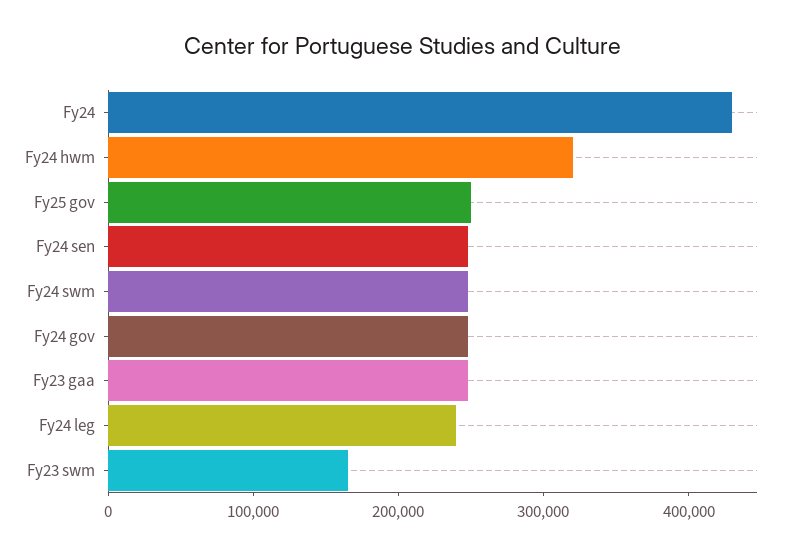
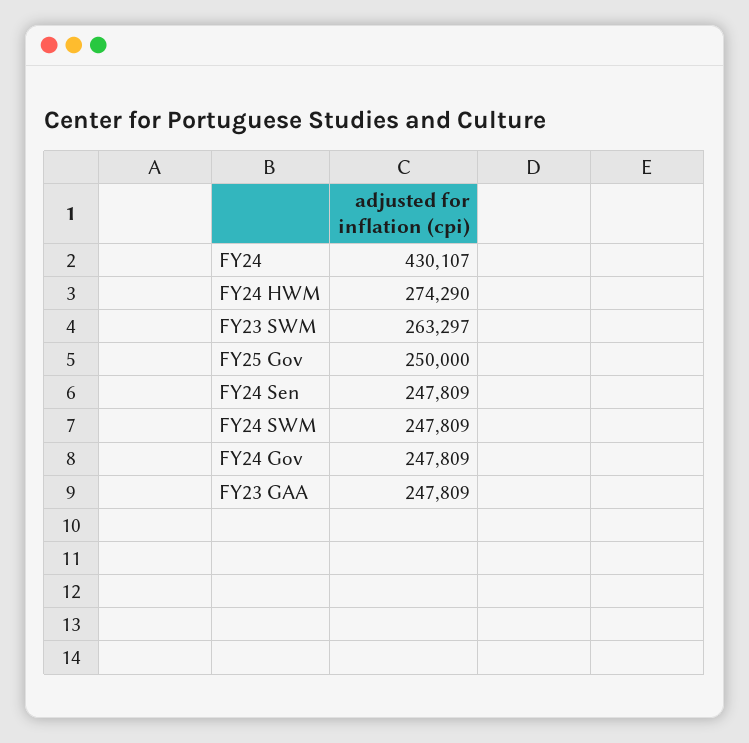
  {
    "Fy24": 430107,
-   "Fy24 hwm": 320000,
+   "Fy24 hwm": 274290,
    "Fy25 gov": 250000,
    "Fy24 sen": 247809,
    "Fy24 swm": 247809,
    "Fy24 gov": 247809,
    "Fy23 gaa": 247809,
-   "Fy24 leg": 240000,
-   "Fy23 swm": 160000
+   "Fy23 swm": 263297
  }

